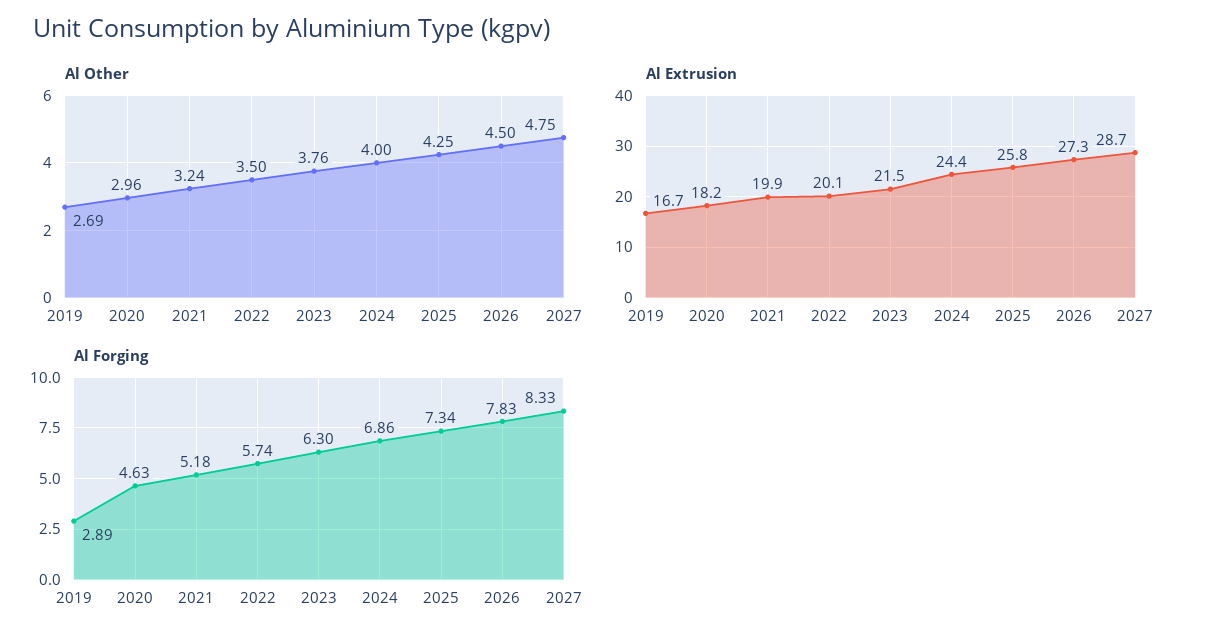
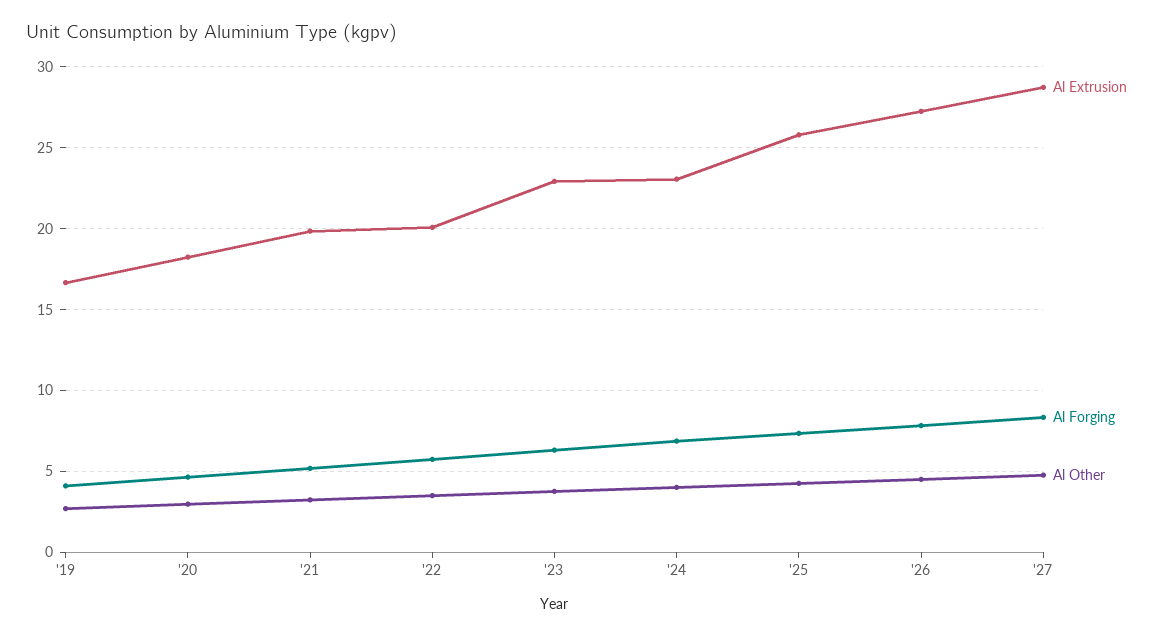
  {
    "Al Other": {
      "2019": 2.69,
      "2020": 2.96,
      "2021": 3.24,
      "2022": 3.5,
      "2023": 3.76,
      "2024": 4,
      "2025": 4.25,
      "2026": 4.5,
      "2027": 4.75
    },
    "Al Extrusion": {
      "2019": 16.7,
      "2020": 18.2,
      "2021": 19.9,
      "2022": 20.1,
-     "2023": 21.5,
+     "2023": 23,
-     "2024": 24.4,
+     "2024": 23,
      "2025": 25.8,
      "2026": 27.3,
      "2027": 28.7
    },
    "Al Forging": {
-     "2019": 2.89,
+     "2019": 4,
      "2020": 4.63,
      "2021": 5.18,
      "2022": 5.74,
      "2023": 6.3,
      "2024": 6.86,
      "2025": 7.34,
      "2026": 7.83,
      "2027": 8.33
    }
  }

